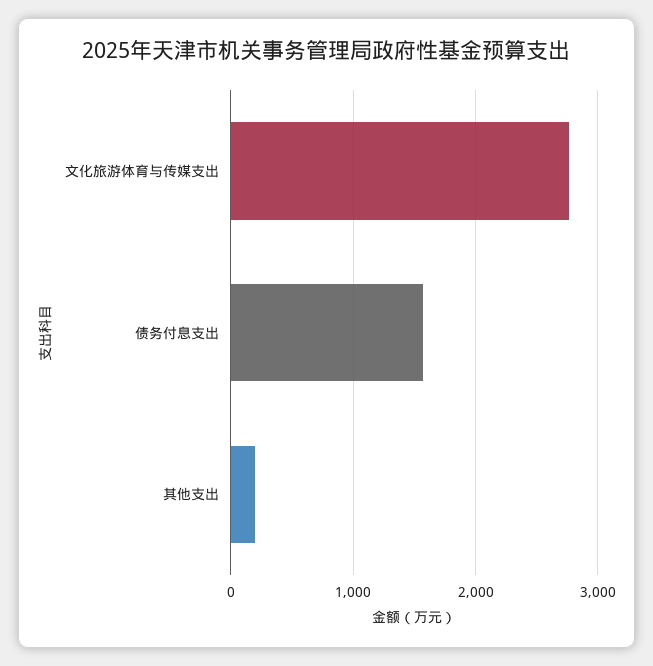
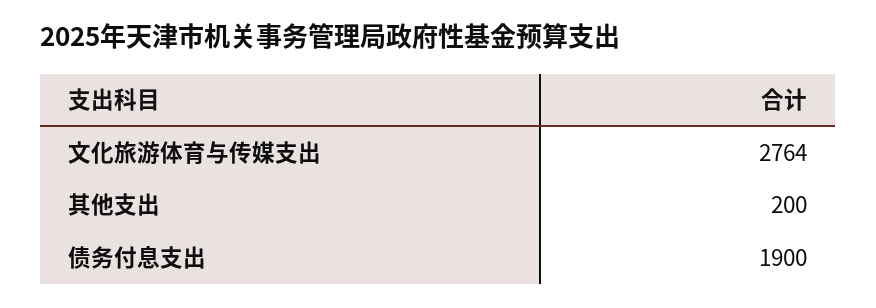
  {
    "文化旅游体育与传媒支出": 2764,
-   "债务付息支出": 1600,
+   "债务付息支出": 1900,
    "其他支出": 200
  }

